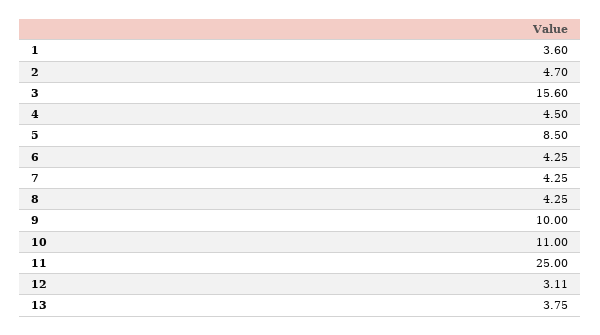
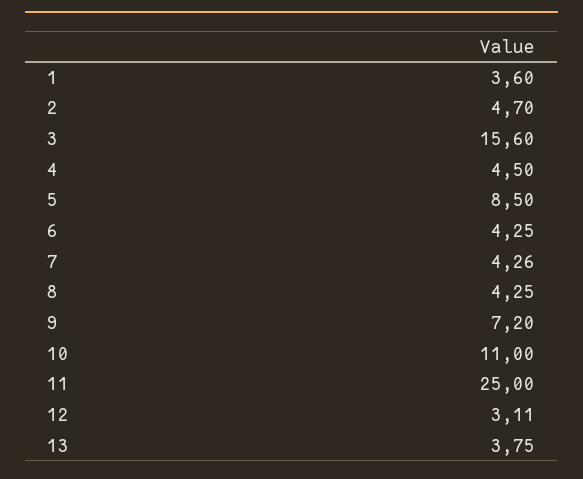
  {
    "1": 3.6,
    "2": 4.7,
    "3": 15.6,
    "4": 4.5,
    "5": 8.5,
    "6": 4.25,
-   "7": 4.25,
+   "7": 4.26,
    "8": 4.25,
-   "9": 10,
+   "9": 7.2,
    "10": 11,
    "11": 25,
    "12": 3.11,
    "13": 3.75
  }

